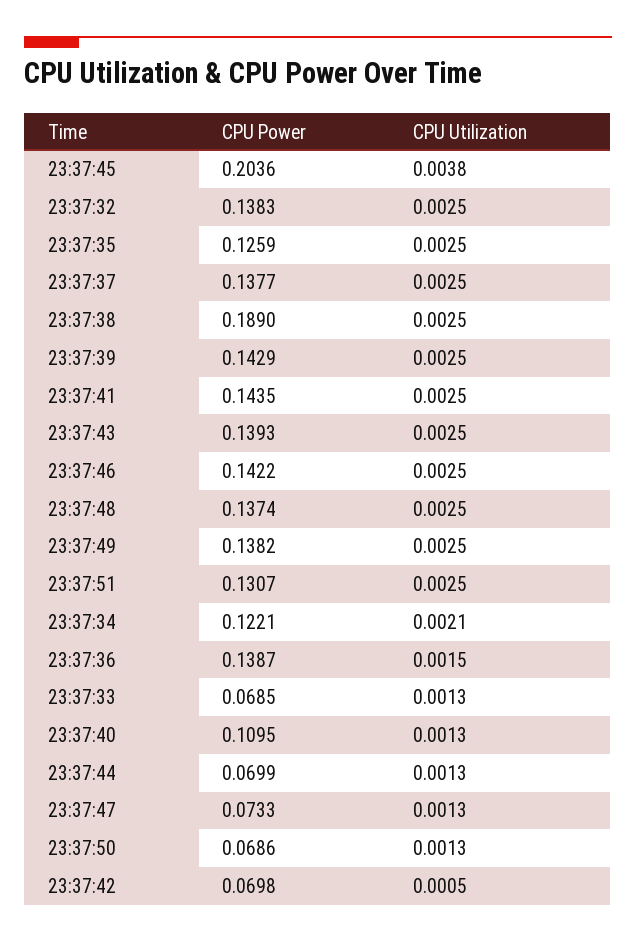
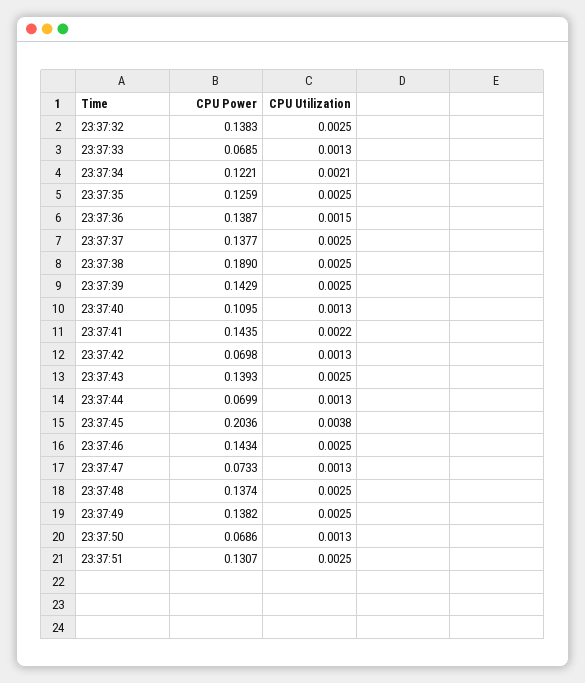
  {
    "CPU Power": {
      "23:37:45": 0.2036,
      "23:37:32": 0.1383,
      "23:37:35": 0.1259,
      "23:37:37": 0.1377,
      "23:37:38": 0.189,
      "23:37:39": 0.1429,
      "23:37:41": 0.1435,
      "23:37:43": 0.1393,
-     "23:37:46": 0.1422,
+     "23:37:46": 0.1434,
      "23:37:48": 0.1374,
      "23:37:49": 0.1382,
      "23:37:51": 0.1307,
      "23:37:34": 0.1221,
      "23:37:36": 0.1387,
      "23:37:33": 0.0685,
      "23:37:40": 0.1095,
      "23:37:44": 0.0699,
      "23:37:47": 0.0733,
      "23:37:50": 0.0686,
      "23:37:42": 0.0698
    },
    "CPU Utilization": {
      "23:37:45": 0.0038,
      "23:37:32": 0.0025,
      "23:37:35": 0.0025,
      "23:37:37": 0.0025,
      "23:37:38": 0.0025,
      "23:37:39": 0.0025,
-     "23:37:41": 0.0025,
+     "23:37:41": 0.0022,
      "23:37:43": 0.0025,
      "23:37:46": 0.0025,
      "23:37:48": 0.0025,
      "23:37:49": 0.0025,
      "23:37:51": 0.0025,
      "23:37:34": 0.0021,
      "23:37:36": 0.0015,
      "23:37:33": 0.0013,
      "23:37:40": 0.0013,
      "23:37:44": 0.0013,
      "23:37:47": 0.0013,
      "23:37:50": 0.0013,
-     "23:37:42": 0.0005
+     "23:37:42": 0.0013
    }
  }

